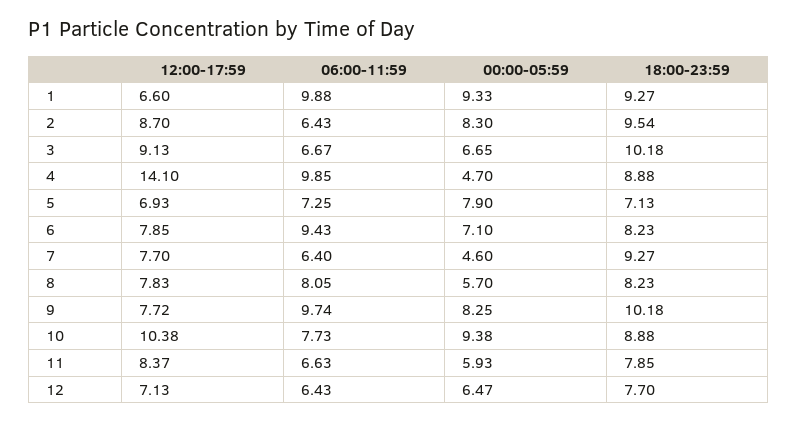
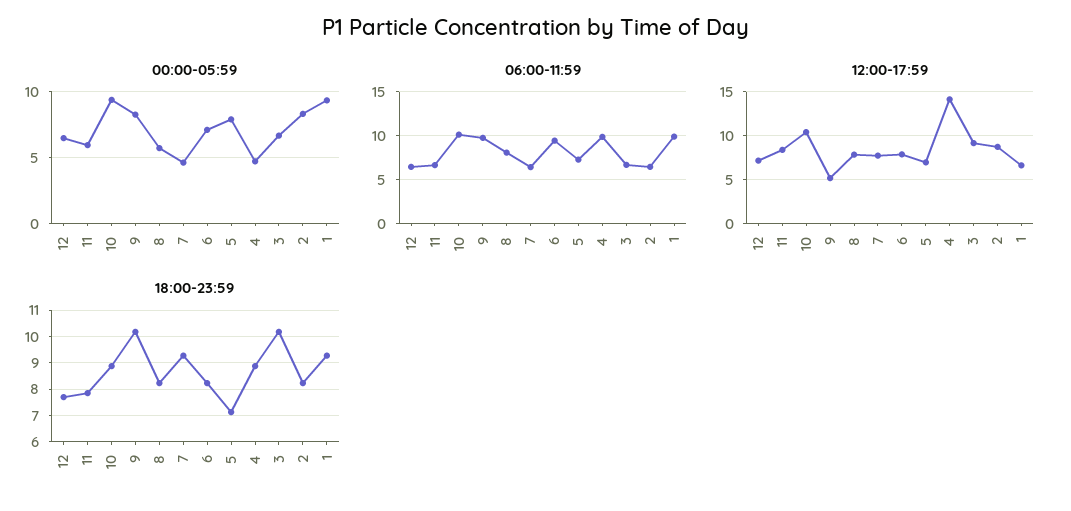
  {
    "12:00-17:59": {
      "1": 6.6,
      "2": 8.7,
      "3": 9.13,
      "4": 14.1,
      "5": 6.93,
      "6": 7.85,
      "7": 7.7,
      "8": 7.83,
-     "9": 7.72,
+     "9": 5,
      "10": 10.38,
      "11": 8.37,
      "12": 7.13
    },
    "06:00-11:59": {
      "1": 9.88,
      "2": 6.43,
      "3": 6.67,
      "4": 9.85,
      "5": 7.25,
      "6": 9.43,
      "7": 6.4,
      "8": 8.05,
      "9": 9.74,
-     "10": 7.73,
+     "10": 10,
      "11": 6.63,
      "12": 6.43
    },
    "00:00-05:59": {
      "1": 9.33,
      "2": 8.3,
      "3": 6.65,
      "4": 4.7,
      "5": 7.9,
      "6": 7.1,
      "7": 4.6,
      "8": 5.7,
      "9": 8.25,
      "10": 9.38,
      "11": 5.93,
      "12": 6.47
    },
    "18:00-23:59": {
      "1": 9.27,
-     "2": 9.54,
+     "2": 8.25,
      "3": 10.18,
      "4": 8.88,
      "5": 7.13,
      "6": 8.23,
      "7": 9.27,
      "8": 8.23,
      "9": 10.18,
      "10": 8.88,
      "11": 7.85,
      "12": 7.7
    }
  }

